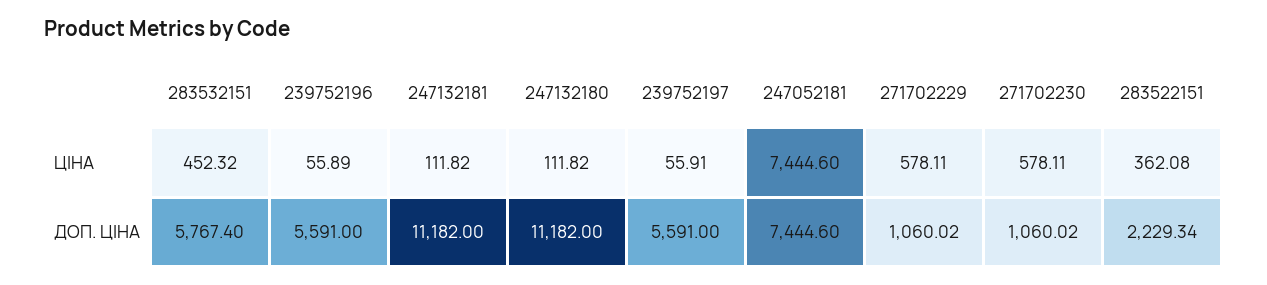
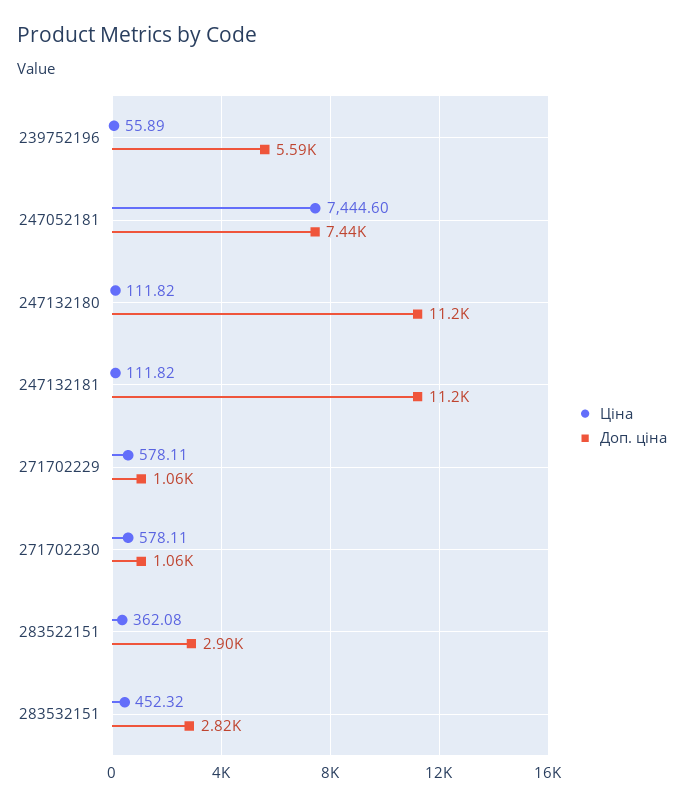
  {
    "ЦІНА": {
      "283532151": 452.32,
      "239752196": 55.89,
      "247132181": 111.82,
      "247132180": 111.82,
-     "239752197": 55.91,
      "247052181": 7444.6,
      "271702229": 578.11,
      "271702230": 578.11,
      "283522151": 362.08
    },
    "ДОП. ЦІНА": {
-     "283532151": 5767.4,
+     "283532151": 2820,
      "239752196": 5591,
      "247132181": 11182,
      "247132180": 11182,
-     "239752197": 5591,
      "247052181": 7444.6,
      "271702229": 1060.02,
      "271702230": 1060.02,
-     "283522151": 2229.34
+     "283522151": 2900
    }
  }

